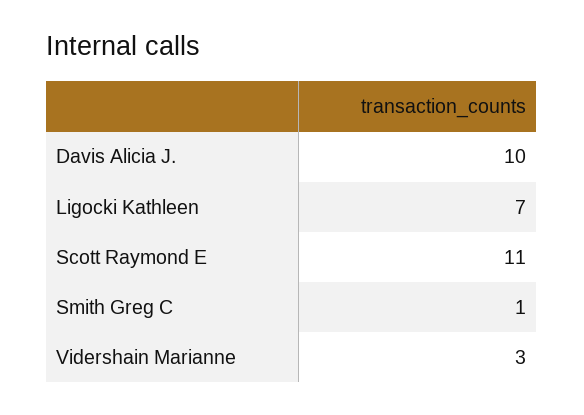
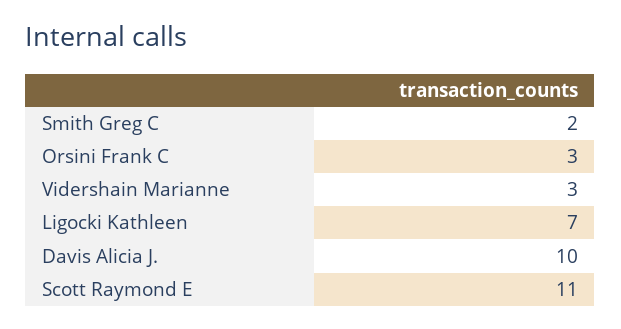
  {
    "Davis Alicia J.": 10,
    "Ligocki Kathleen": 7,
    "Scott Raymond E": 11,
-   "Smith Greg C": 1,
+   "Smith Greg C": 2,
-   "Vidershain Marianne": 3
+   "Vidershain Marianne": 3,
+   "Orsini Frank C": 3
  }

